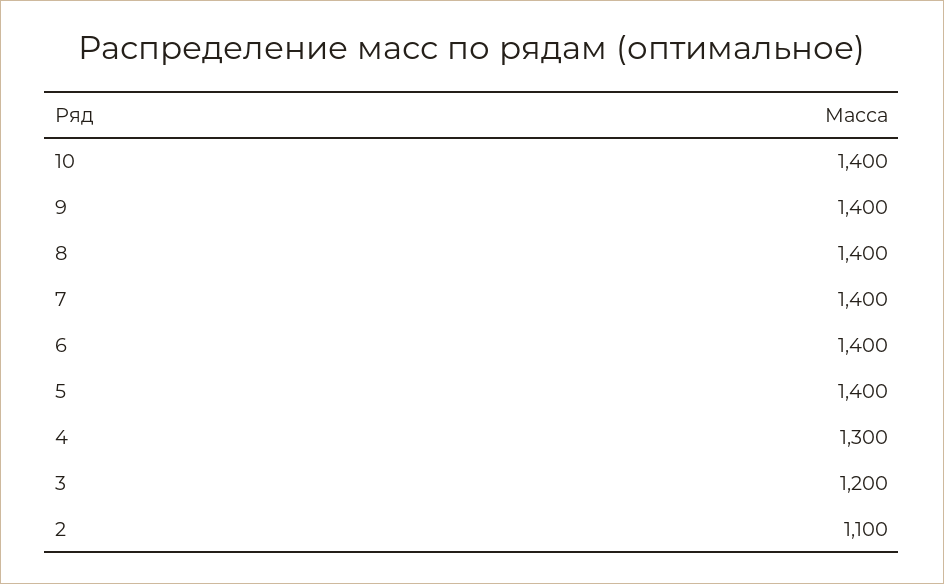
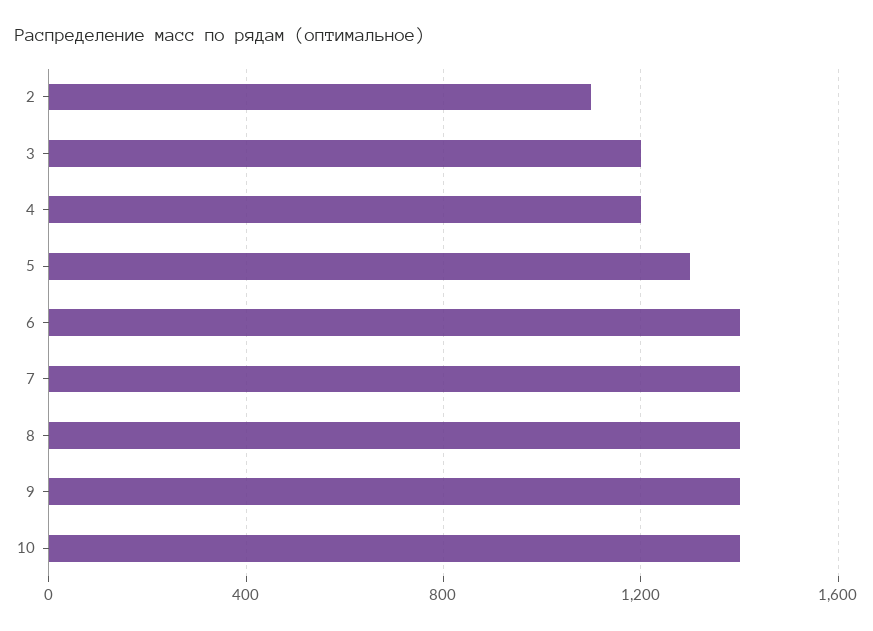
  {
    "10": 1400,
    "9": 1400,
    "8": 1400,
    "7": 1400,
    "6": 1400,
-   "5": 1400,
+   "5": 1300,
-   "4": 1300,
+   "4": 1200,
    "3": 1200,
    "2": 1100
  }

